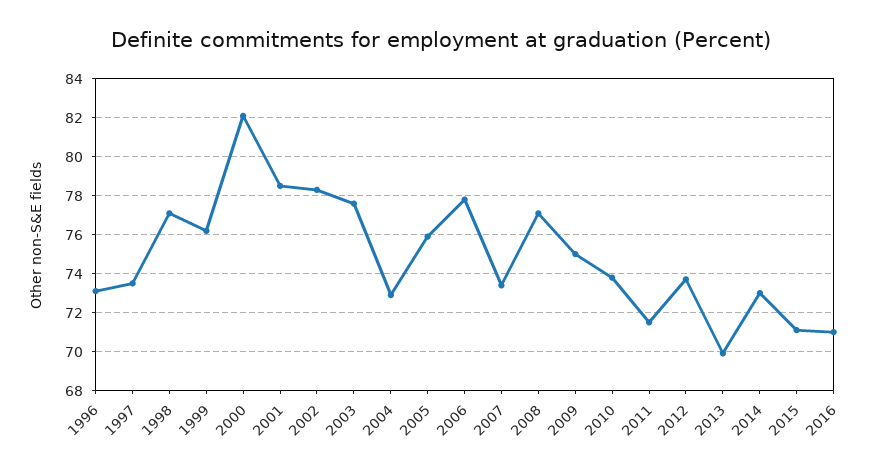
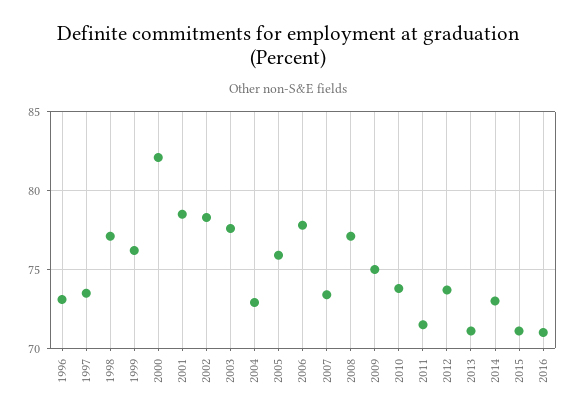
  {
    "1996": 73,
    "1997": 73.5,
    "1998": 77,
    "1999": 76,
    "2000": 82,
    "2001": 78.5,
    "2002": 78.5,
    "2003": 77.5,
    "2004": 73,
    "2005": 76,
    "2006": 78,
    "2007": 73.5,
    "2008": 77,
    "2009": 75,
    "2010": 74,
    "2011": 71.5,
    "2012": 73.5,
-   "2013": 70,
+   "2013": 71,
    "2014": 73,
    "2015": 71,
    "2016": 71
  }

